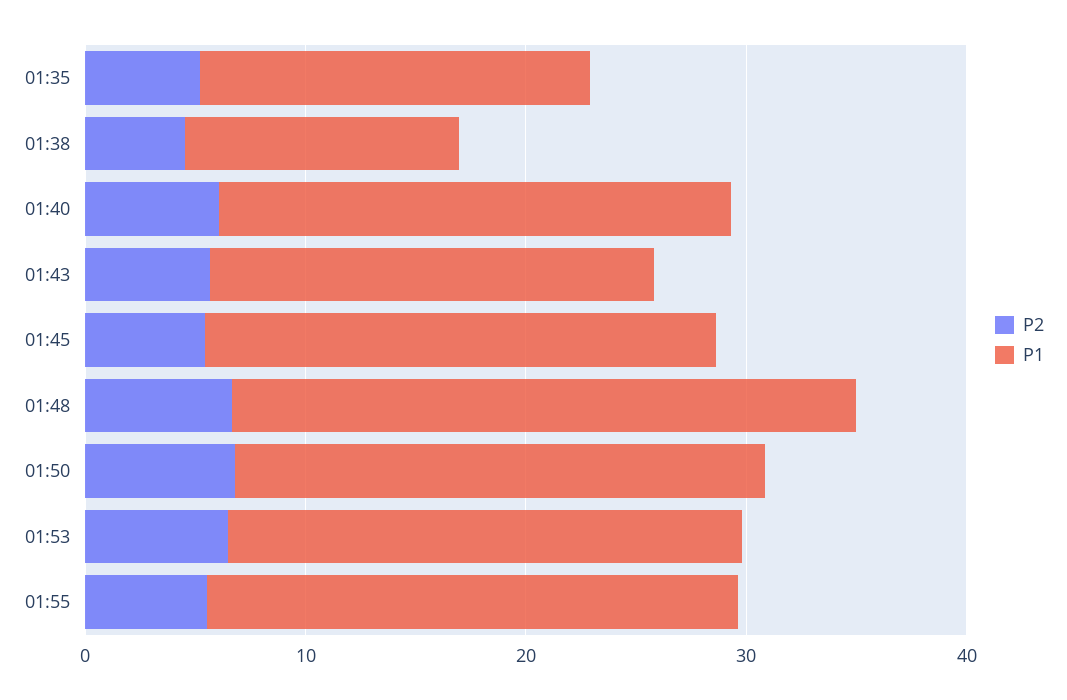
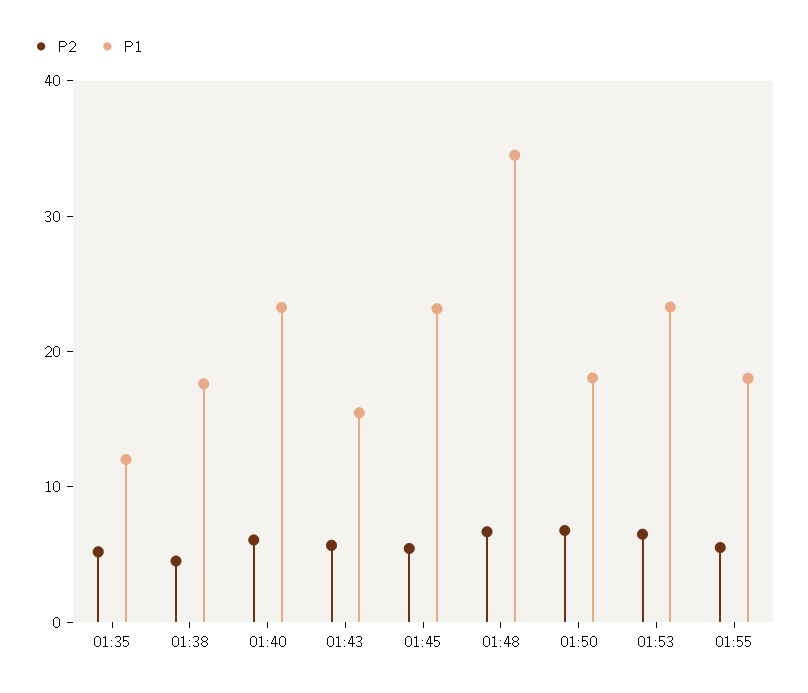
  {
    "P2": {
      "01:35": 6,
      "01:38": 4,
      "01:40": 6,
      "01:43": 6,
      "01:45": 6,
      "01:48": 6,
      "01:50": 6,
      "01:53": 6,
      "01:55": 6
    },
    "P1": {
-     "01:35": 18,
+     "01:35": 12,
-     "01:38": 12,
+     "01:38": 18,
      "01:40": 24,
-     "01:43": 20,
+     "01:43": 16,
      "01:45": 24,
-     "01:48": 28,
+     "01:48": 34,
-     "01:50": 24,
+     "01:50": 18,
      "01:53": 24,
-     "01:55": 24
+     "01:55": 18
    }
  }

